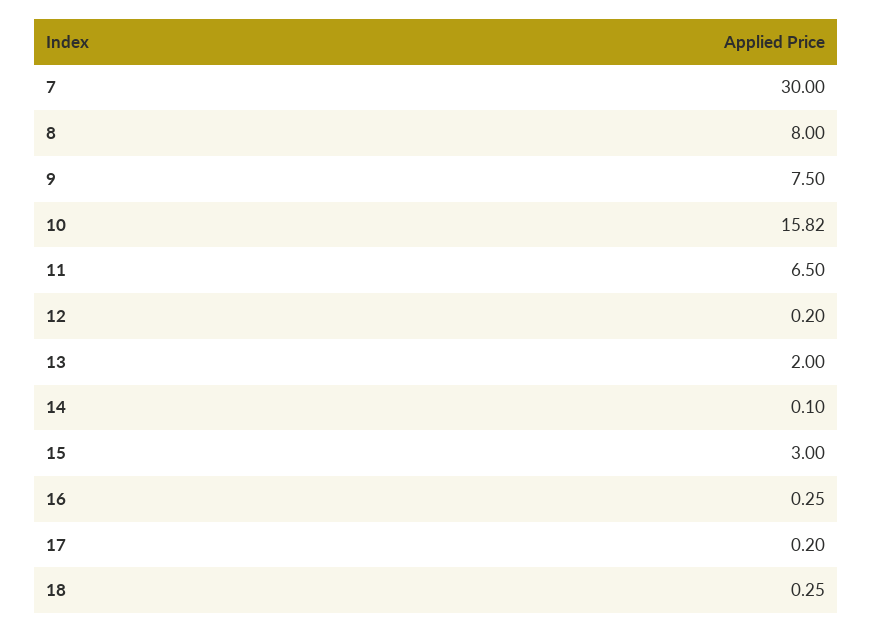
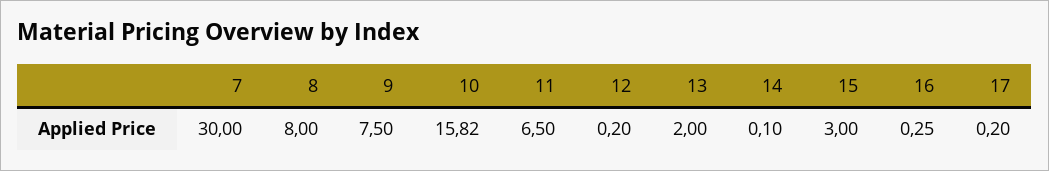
  {
    "7": 30,
    "8": 8,
    "9": 7.5,
    "10": 15.82,
    "11": 6.5,
    "12": 0.2,
    "13": 2,
    "14": 0.1,
    "15": 3,
    "16": 0.25,
-   "17": 0.2,
+   "17": 0.2
-   "18": 0.25
  }

